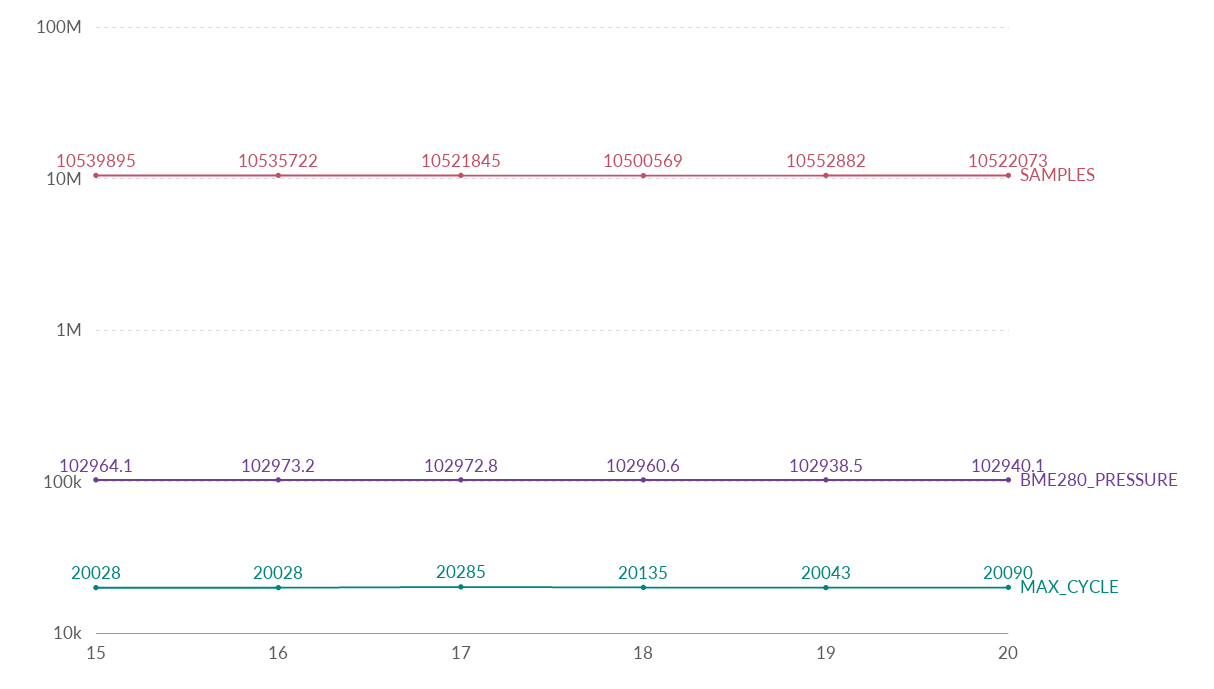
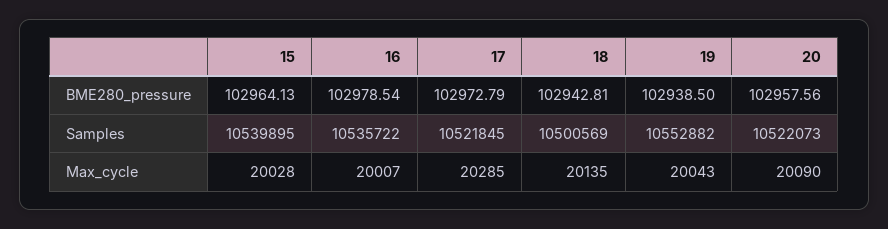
  {
    "SAMPLES": {
      "15": 10539895,
      "16": 10535722,
      "17": 10521845,
      "18": 10500569,
      "19": 10552882,
      "20": 10522073
    },
    "BME280_PRESSURE": {
      "15": 102964.13,
-     "16": 102973.2,
+     "16": 102978.54,
      "17": 102972.79,
-     "18": 102960.6,
+     "18": 102942.81,
      "19": 102938.5,
-     "20": 102940.1
+     "20": 102957.56
    },
    "MAX_CYCLE": {
      "15": 20028,
-     "16": 20028,
+     "16": 20007,
      "17": 20285,
      "18": 20135,
      "19": 20043,
      "20": 20090
    }
  }

